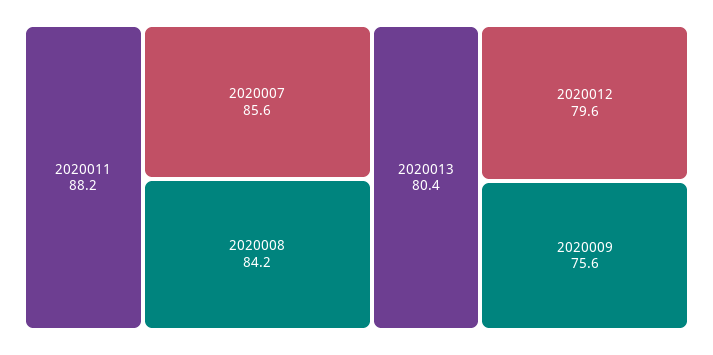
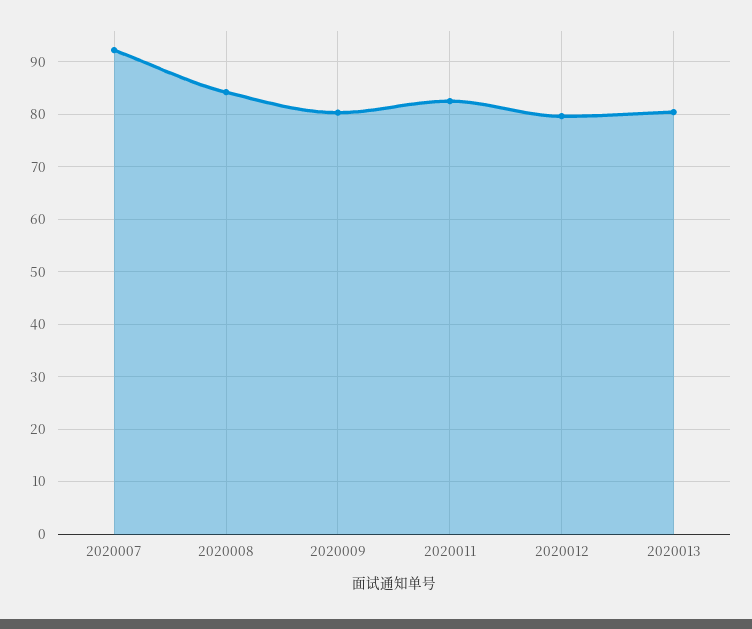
  {
-   "2020011": 88.2,
+   "2020011": 82,
-   "2020007": 85.6,
+   "2020007": 92,
    "2020008": 84.2,
    "2020013": 80.4,
    "2020012": 79.6,
-   "2020009": 75.6
+   "2020009": 80
  }

